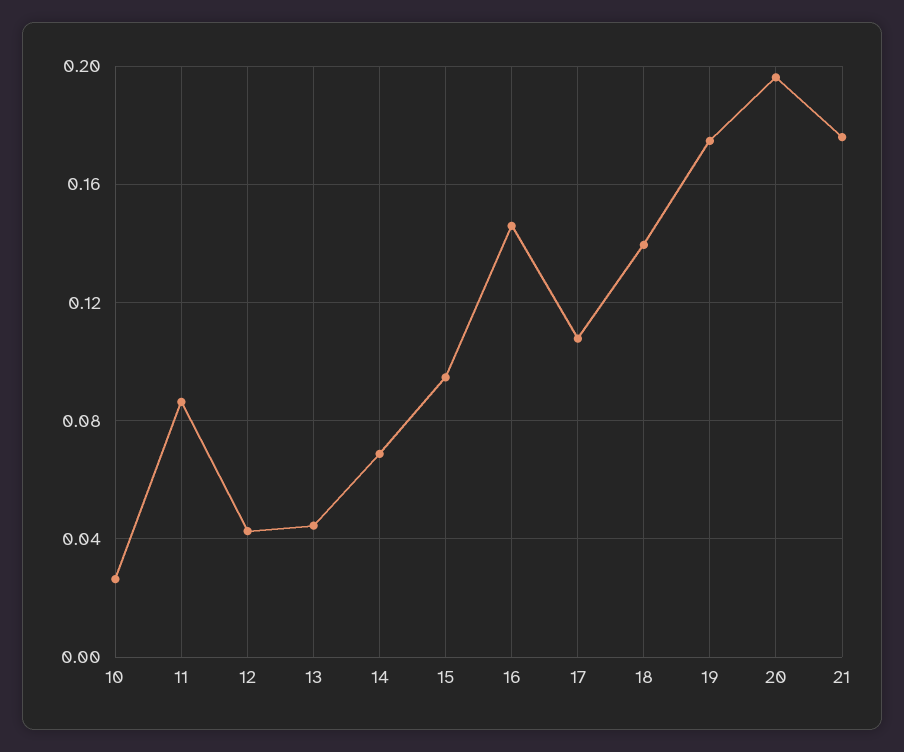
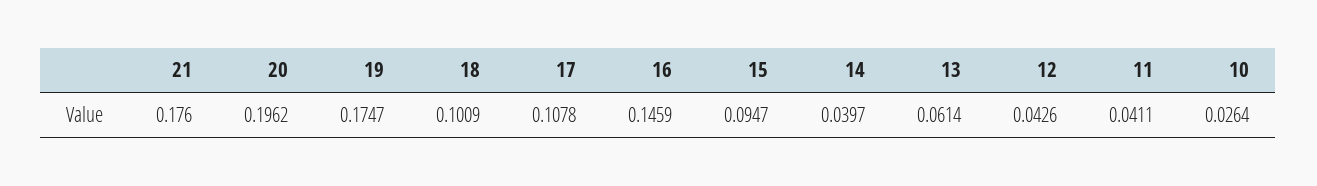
  {
    "10": 0.0264,
-   "11": 0.085,
+   "11": 0.0411,
    "12": 0.0426,
-   "13": 0.045,
+   "13": 0.0614,
-   "14": 0.07,
+   "14": 0.0397,
    "15": 0.0947,
    "16": 0.1459,
    "17": 0.1078,
-   "18": 0.14,
+   "18": 0.1009,
    "19": 0.1747,
    "20": 0.1962,
    "21": 0.176
  }

